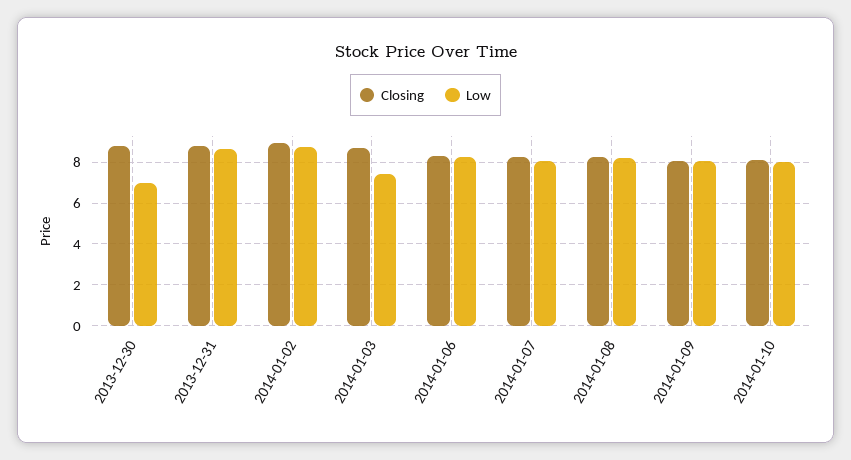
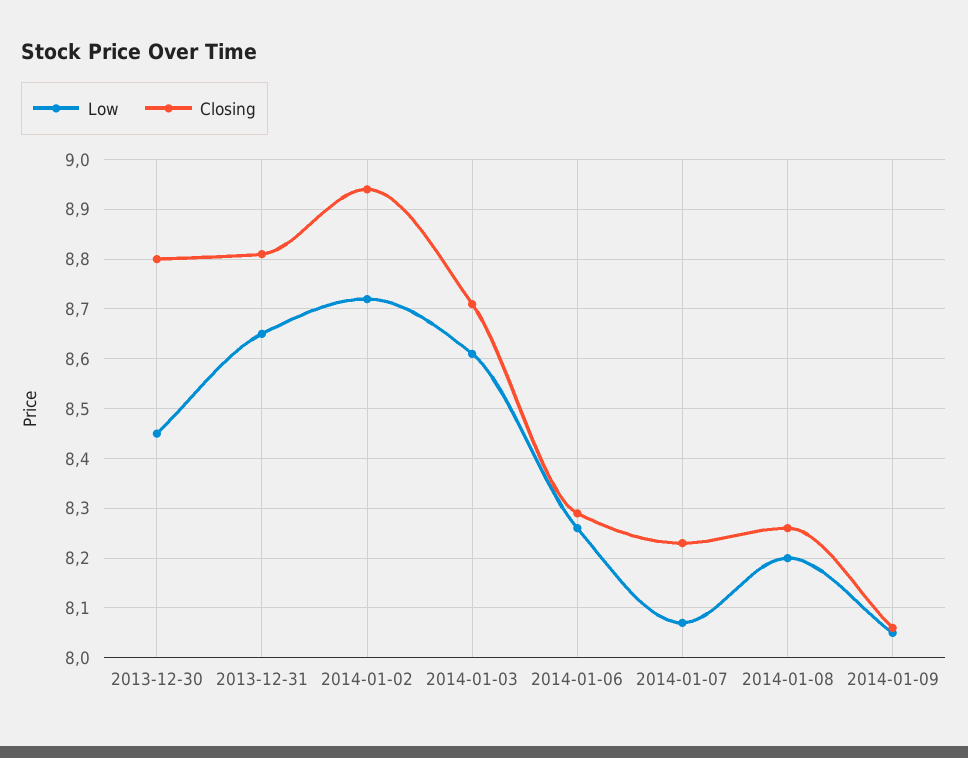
  {
    "Closing": {
      "2013-12-30": 8.8,
      "2013-12-31": 8.8,
      "2014-01-02": 8.95,
      "2014-01-03": 8.7,
      "2014-01-06": 8.3,
      "2014-01-07": 8.25,
      "2014-01-08": 8.25,
-     "2014-01-09": 8.05,
+     "2014-01-09": 8.05
-     "2014-01-10": 8
    },
    "Low": {
-     "2013-12-30": 7,
+     "2013-12-30": 8.45,
      "2013-12-31": 8.65,
      "2014-01-02": 8.7,
-     "2014-01-03": 7.5,
+     "2014-01-03": 8.6,
      "2014-01-06": 8.25,
      "2014-01-07": 8.05,
      "2014-01-08": 8.2,
-     "2014-01-09": 8.05,
+     "2014-01-09": 8.05
-     "2014-01-10": 8
    }
  }

